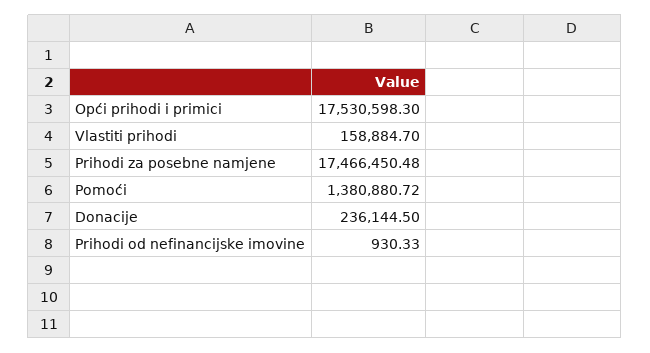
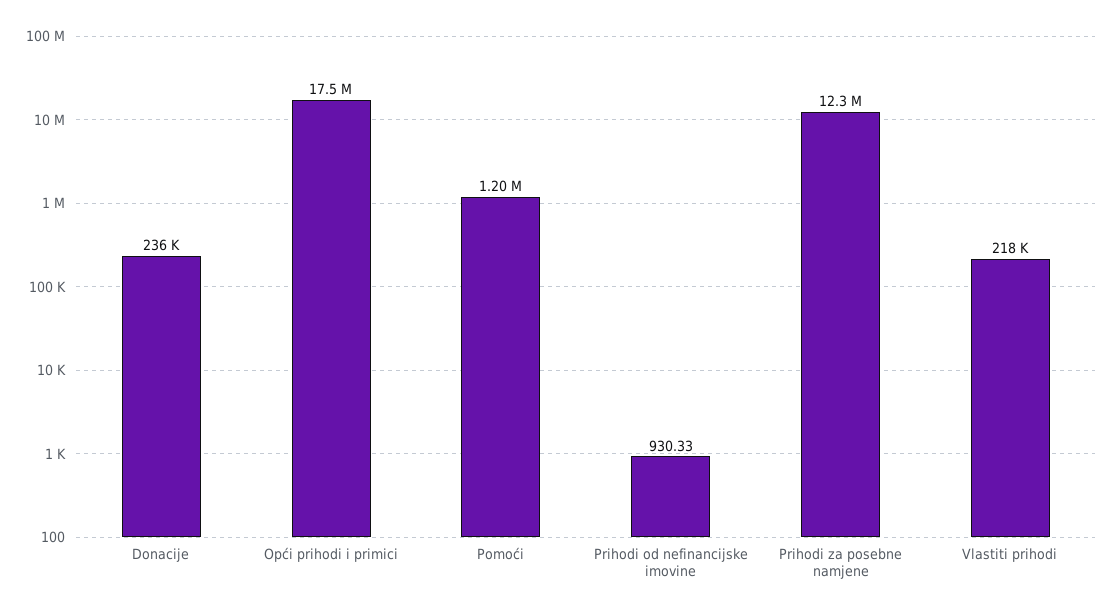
  {
    "Opći prihodi i primici": 17530598.3,
-   "Vlastiti prihodi": 158884.7,
+   "Vlastiti prihodi": 218000,
-   "Prihodi za posebne namjene": 17466450.48,
+   "Prihodi za posebne namjene": 12300000,
-   "Pomoći": 1380880.72,
+   "Pomoći": 1200000,
    "Donacije": 236144.5,
    "Prihodi od nefinancijske imovine": 930.33
  }

